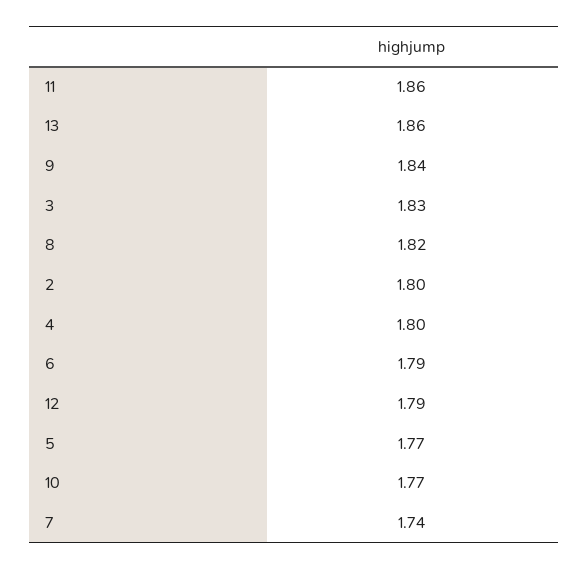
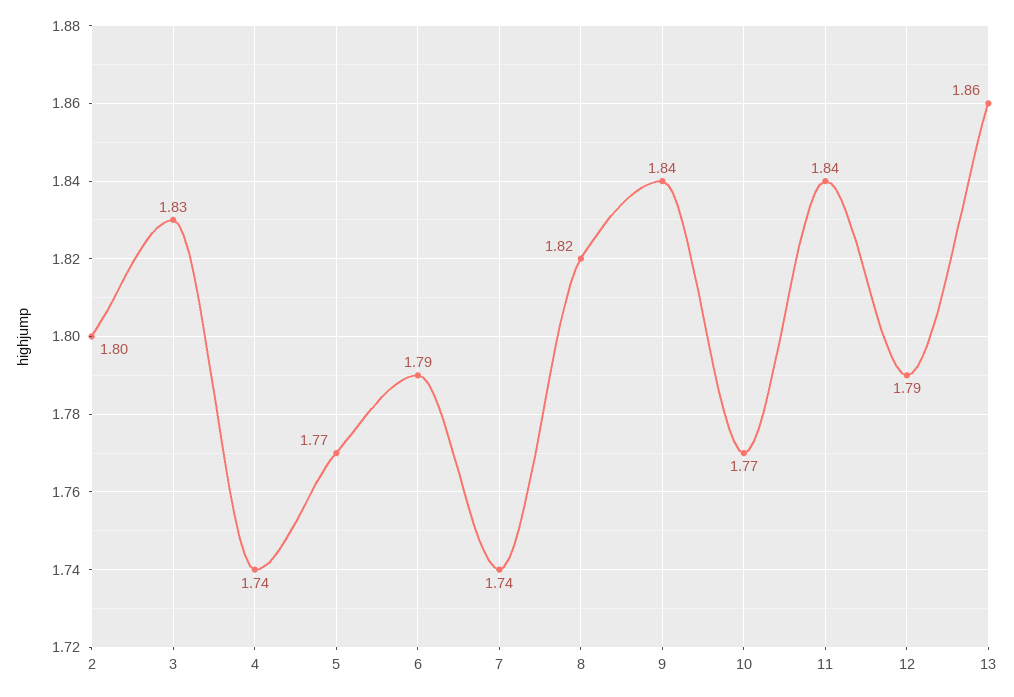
  {
-   "11": 1.86,
+   "11": 1.84,
    "13": 1.86,
    "9": 1.84,
    "3": 1.83,
    "8": 1.82,
    "2": 1.8,
-   "4": 1.8,
+   "4": 1.74,
    "6": 1.79,
    "12": 1.79,
    "5": 1.77,
    "10": 1.77,
    "7": 1.74
  }

